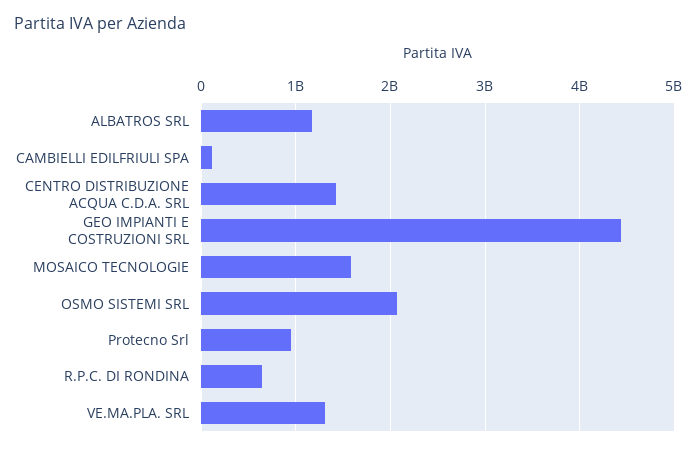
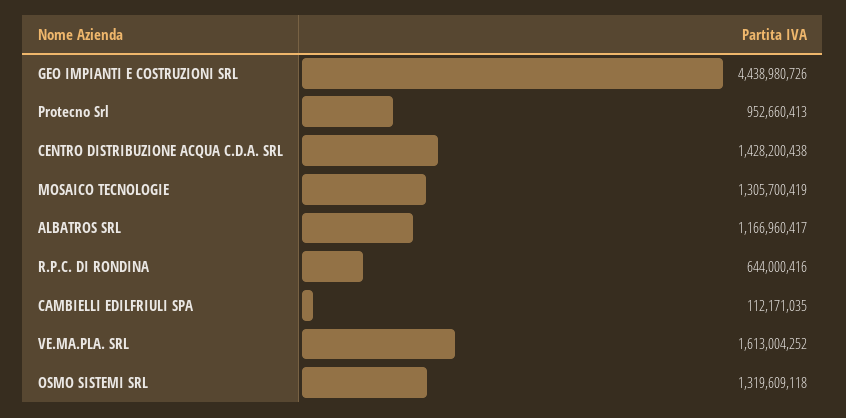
  {
    "ALBATROS SRL": 1166960417,
    "CAMBIELLI EDILFRIULI SPA": 112171035,
    "CENTRO DISTRIBUZIONE ACQUA C.D.A. SRL": 1428200438,
    "GEO IMPIANTI E COSTRUZIONI SRL": 4438980726,
-   "MOSAICO TECNOLOGIE": 1600000000,
+   "MOSAICO TECNOLOGIE": 1305700419,
-   "OSMO SISTEMI SRL": 2100000000,
+   "OSMO SISTEMI SRL": 1319609118,
    "Protecno Srl": 952660413,
    "R.P.C. DI RONDINA": 644000416,
-   "VE.MA.PLA. SRL": 1300000000
+   "VE.MA.PLA. SRL": 1613004252
  }

